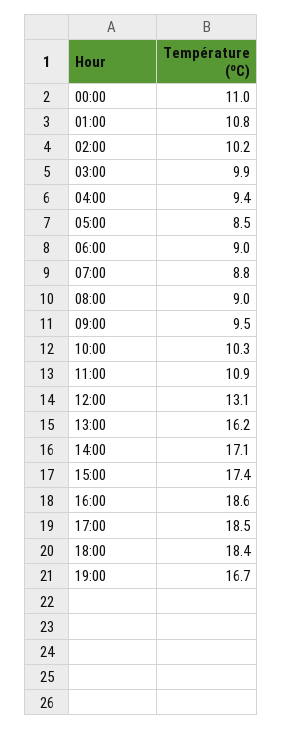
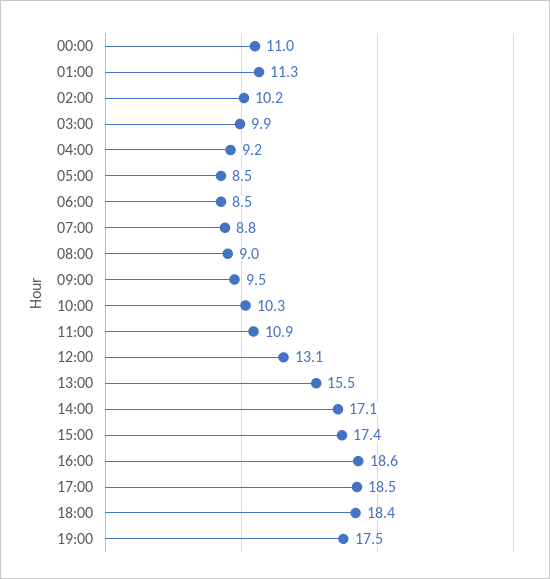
  {
    "00:00": 11,
-   "01:00": 10.8,
+   "01:00": 11.3,
    "02:00": 10.2,
    "03:00": 9.9,
-   "04:00": 9.4,
+   "04:00": 9.2,
    "05:00": 8.5,
-   "06:00": 9,
+   "06:00": 8.5,
    "07:00": 8.8,
    "08:00": 9,
    "09:00": 9.5,
    "10:00": 10.3,
    "11:00": 10.9,
    "12:00": 13.1,
-   "13:00": 16.2,
+   "13:00": 15.5,
    "14:00": 17.1,
    "15:00": 17.4,
    "16:00": 18.6,
    "17:00": 18.5,
    "18:00": 18.4,
-   "19:00": 16.7
+   "19:00": 17.5
  }

